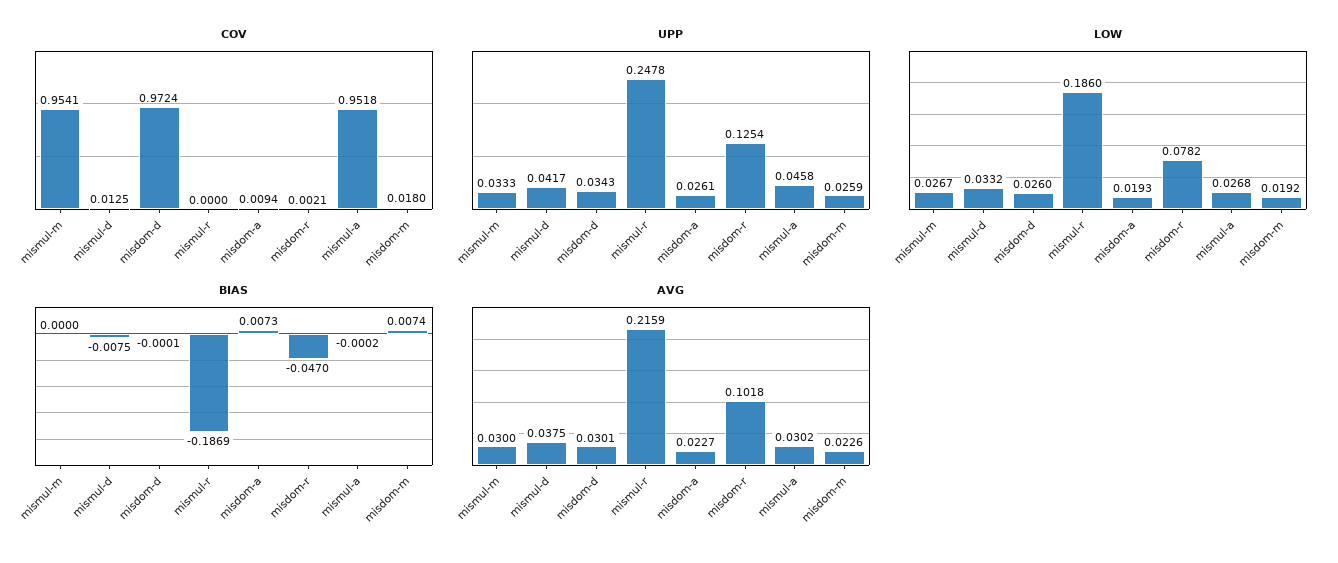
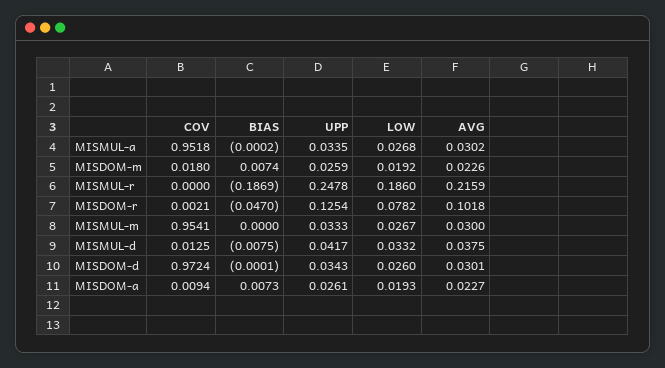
  {
    "COV": {
      "mismul-m": 0.9541,
      "mismul-d": 0.0125,
      "misdom-d": 0.9724,
      "mismul-r": 0,
      "misdom-a": 0.0094,
      "misdom-r": 0.0021,
      "mismul-a": 0.9518,
      "misdom-m": 0.018
    },
    "UPP": {
      "mismul-m": 0.0333,
      "mismul-d": 0.0417,
      "misdom-d": 0.0343,
      "mismul-r": 0.2478,
      "misdom-a": 0.0261,
      "misdom-r": 0.1254,
-     "mismul-a": 0.0458,
+     "mismul-a": 0.0335,
      "misdom-m": 0.0259
    },
    "LOW": {
      "mismul-m": 0.0267,
      "mismul-d": 0.0332,
      "misdom-d": 0.026,
      "mismul-r": 0.186,
      "misdom-a": 0.0193,
      "misdom-r": 0.0782,
      "mismul-a": 0.0268,
      "misdom-m": 0.0192
    },
    "BIAS": {
      "mismul-m": 0,
      "mismul-d": -0.0075,
      "misdom-d": -0.0001,
      "mismul-r": -0.1869,
      "misdom-a": 0.0073,
      "misdom-r": -0.047,
      "mismul-a": -0.0002,
      "misdom-m": 0.0074
    },
    "AVG": {
      "mismul-m": 0.03,
      "mismul-d": 0.0375,
      "misdom-d": 0.0301,
      "mismul-r": 0.2159,
      "misdom-a": 0.0227,
      "misdom-r": 0.1018,
      "mismul-a": 0.0302,
      "misdom-m": 0.0226
    }
  }

